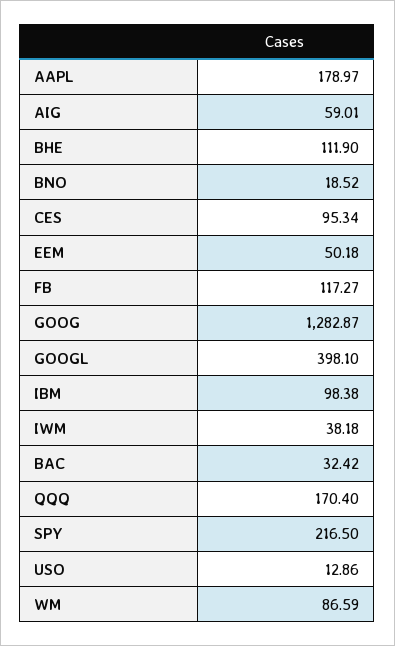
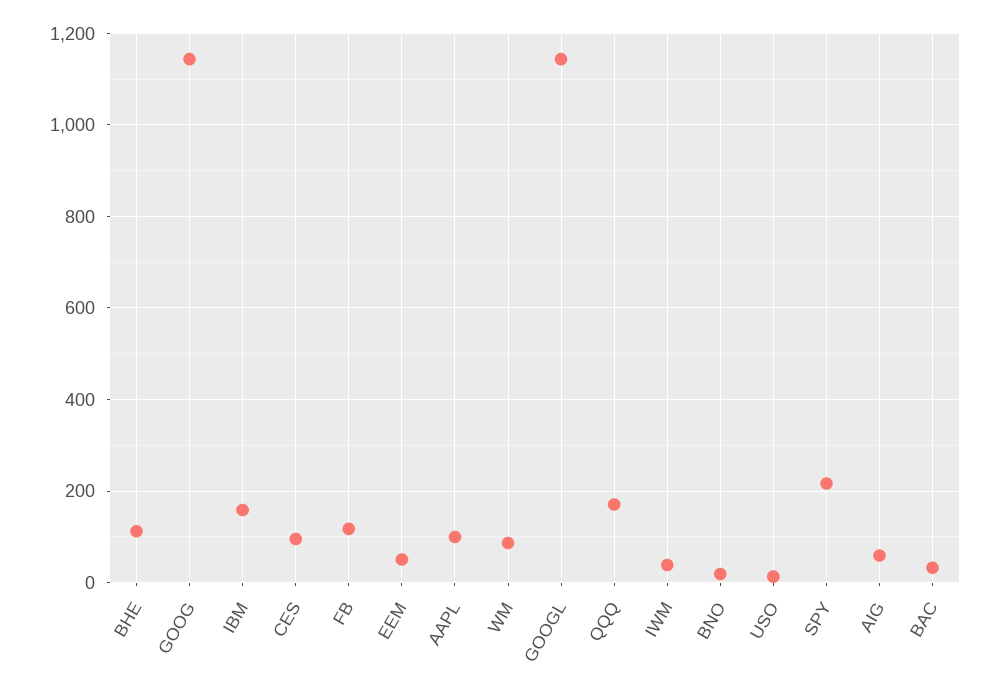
  {
-   "AAPL": 178.97,
+   "AAPL": 100,
    "AIG": 59.01,
    "BHE": 111.9,
    "BNO": 18.52,
    "CES": 95.34,
    "EEM": 50.18,
    "FB": 117.27,
-   "GOOG": 1282.87,
+   "GOOG": 1140,
-   "GOOGL": 398.1,
+   "GOOGL": 1140,
-   "IBM": 98.38,
+   "IBM": 160,
    "IWM": 38.18,
    "BAC": 32.42,
    "QQQ": 170.4,
    "SPY": 216.5,
    "USO": 12.86,
    "WM": 86.59
  }

